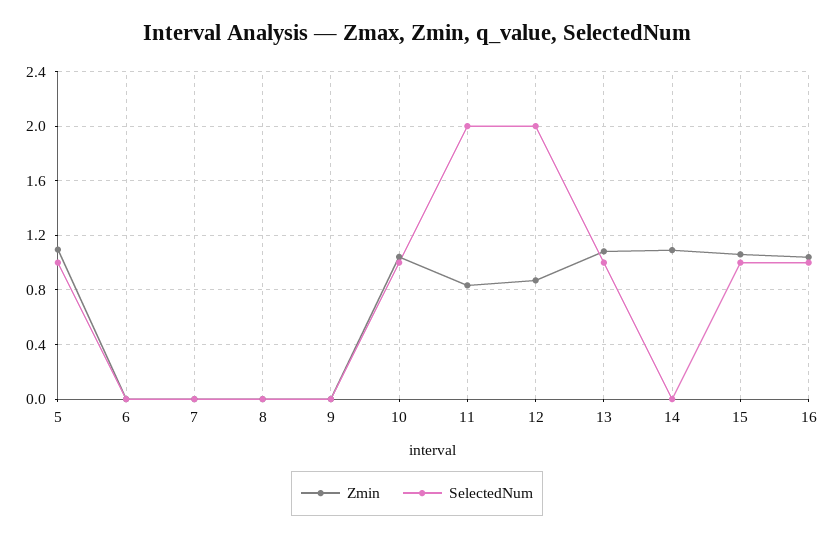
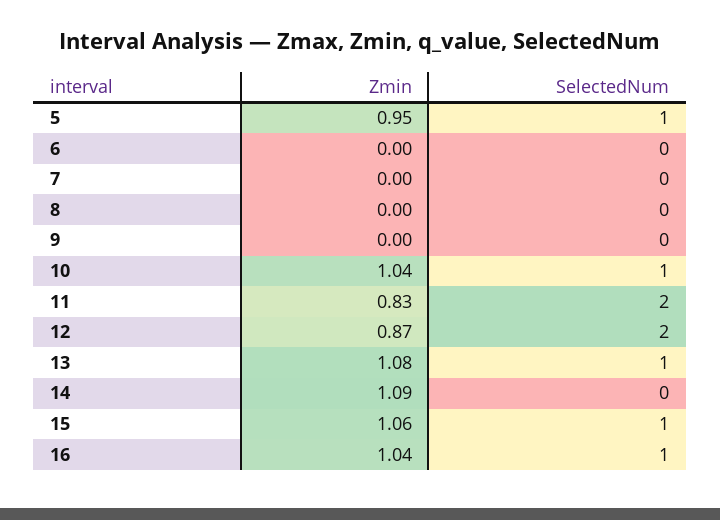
  {
    "Zmin": {
-     "5": 1.1,
+     "5": 0.95,
      "6": 0,
      "7": 0,
      "8": 0,
      "9": 0,
      "10": 1.04,
      "11": 0.83,
      "12": 0.87,
      "13": 1.08,
      "14": 1.09,
      "15": 1.06,
      "16": 1.04
    },
    "SelectedNum": {
      "5": 1,
      "6": 0,
      "7": 0,
      "8": 0,
      "9": 0,
      "10": 1,
      "11": 2,
      "12": 2,
      "13": 1,
      "14": 0,
      "15": 1,
      "16": 1
    }
  }

